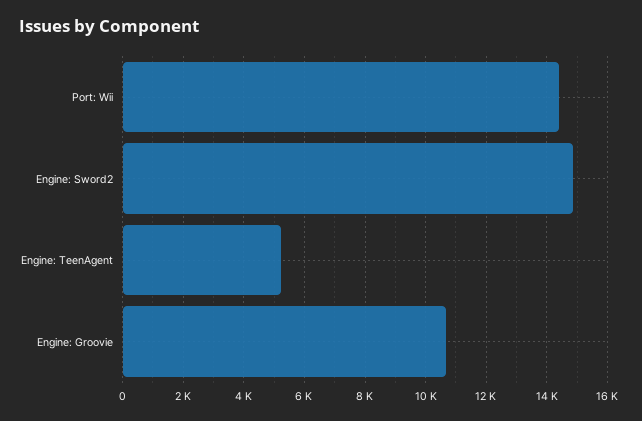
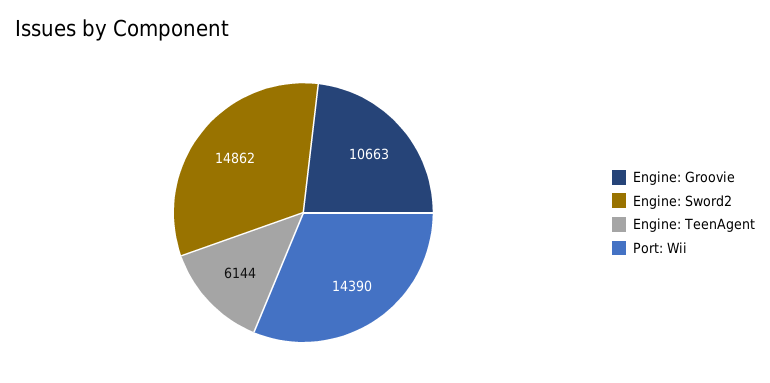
  {
    "Port: Wii": 14390,
    "Engine: Sword2": 14862,
-   "Engine: TeenAgent": 5200,
+   "Engine: TeenAgent": 6144,
    "Engine: Groovie": 10663
  }

